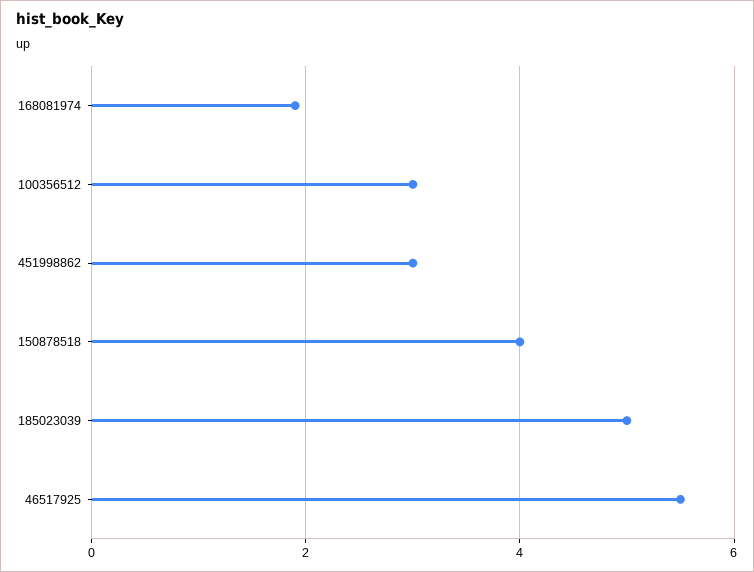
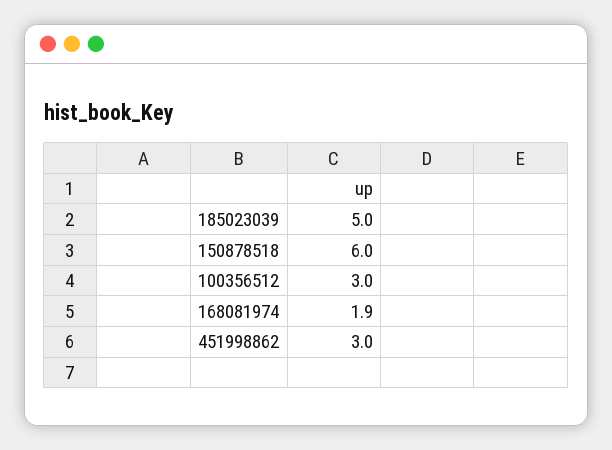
  {
    "168081974": 1.9,
    "100356512": 3,
    "451998862": 3,
-   "150878518": 4,
+   "150878518": 6,
-   "185023039": 5,
+   "185023039": 5
-   "46517925": 5.5
  }

